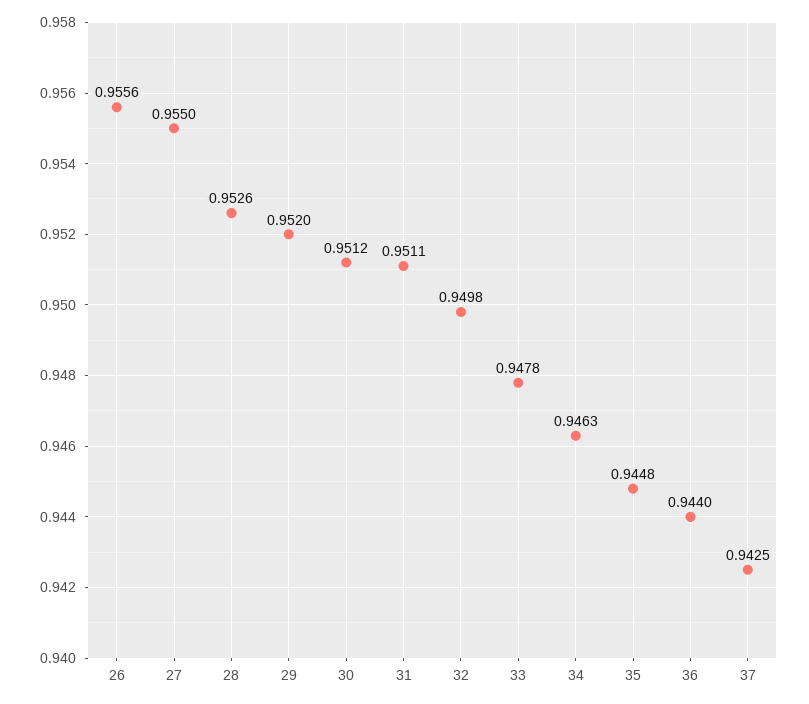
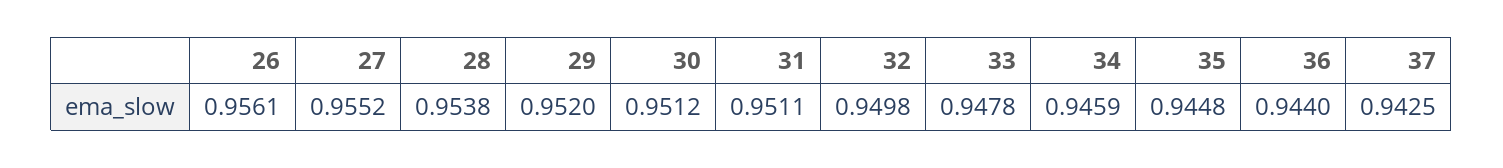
  {
-   "26": 0.9556,
+   "26": 0.9561,
-   "27": 0.955,
+   "27": 0.9552,
-   "28": 0.9526,
+   "28": 0.9538,
    "29": 0.952,
    "30": 0.9512,
    "31": 0.9511,
    "32": 0.9498,
    "33": 0.9478,
-   "34": 0.9463,
+   "34": 0.9459,
    "35": 0.9448,
    "36": 0.944,
    "37": 0.9425
  }

